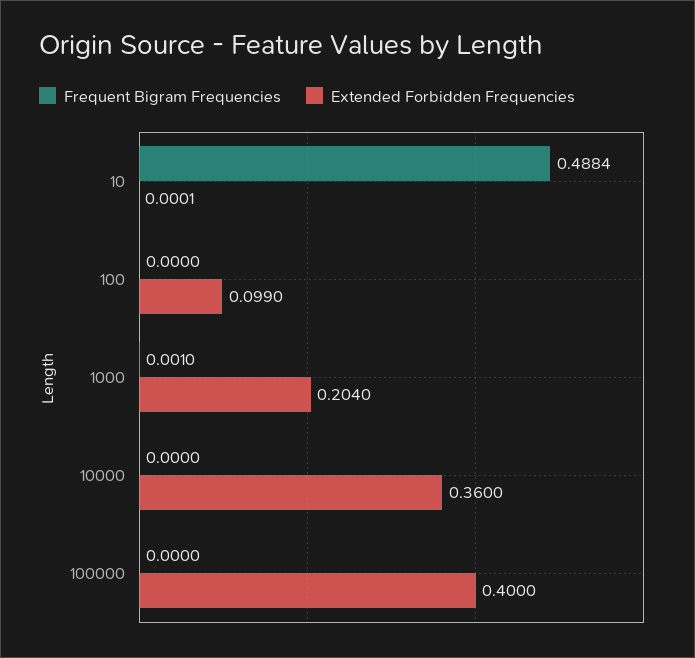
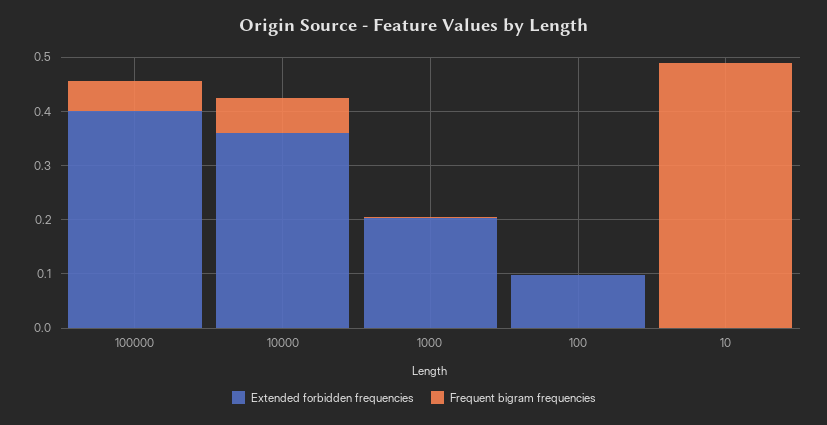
  {
    "Frequent Bigram Frequencies": {
      "10": 0.4884,
      "100": 0,
      "1000": 0.001,
-     "10000": 0,
+     "10000": 0.06,
-     "100000": 0
+     "100000": 0.06
    },
    "Extended Forbidden Frequencies": {
      "10": 0.0001,
      "100": 0.099,
      "1000": 0.204,
      "10000": 0.36,
      "100000": 0.4
    }
  }

